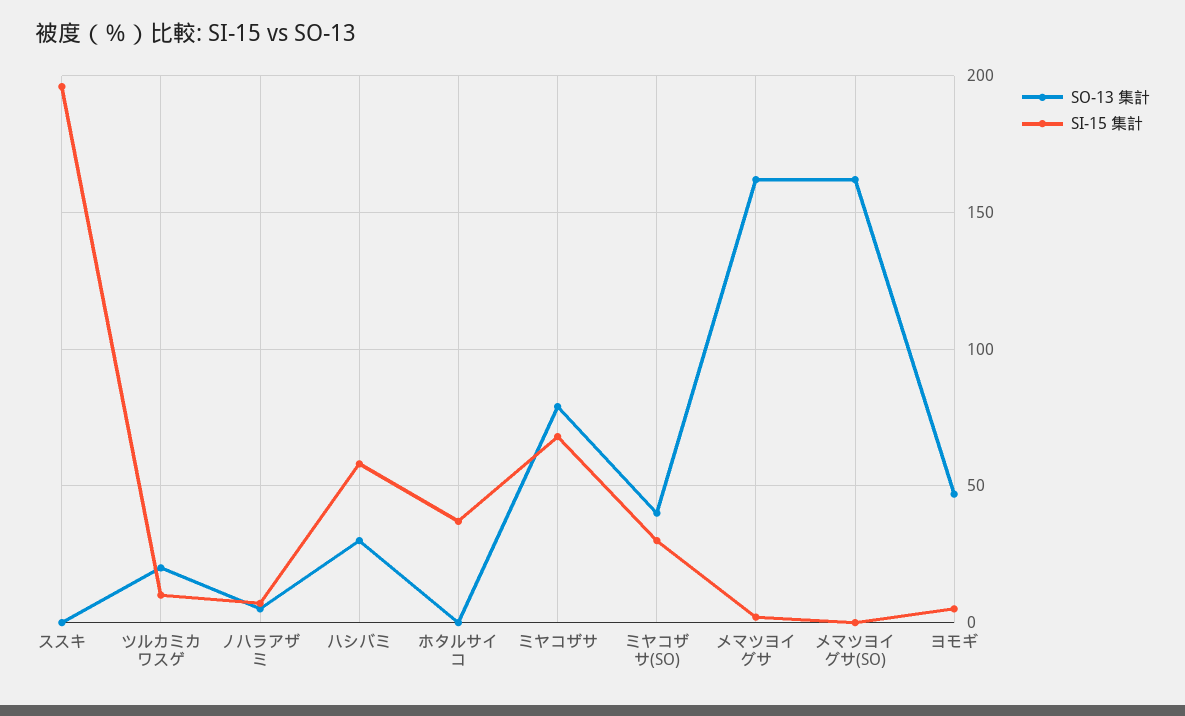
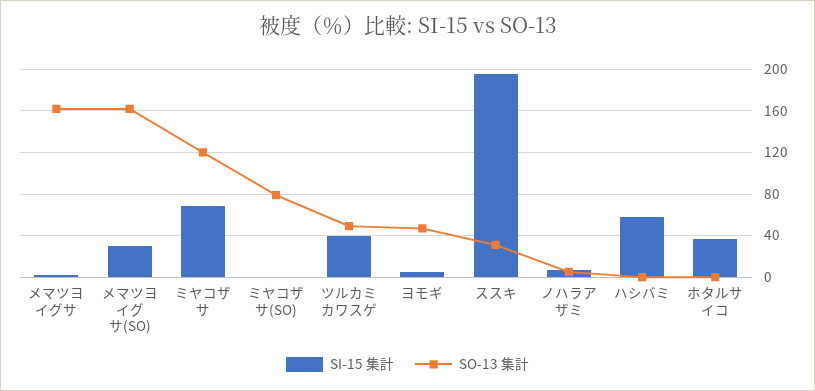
  {
    "SO-13 集計": {
-     "ススキ": 0,
+     "ススキ": 30,
-     "ツルカミカワスゲ": 20,
+     "ツルカミカワスゲ": 50,
      "ノハラアザミ": 5,
-     "ハシバミ": 30,
+     "ハシバミ": 0,
      "ホタルサイコ": 0,
-     "ミヤコザサ": 80,
+     "ミヤコザサ": 120,
-     "ミヤコザサ(SO)": 40,
+     "ミヤコザサ(SO)": 80,
      "メマツヨイグサ": 160,
      "メマツヨイグサ(SO)": 160,
      "ヨモギ": 45
    },
    "SI-15 集計": {
      "ススキ": 195,
-     "ツルカミカワスゲ": 10,
+     "ツルカミカワスゲ": 40,
      "ノハラアザミ": 5,
      "ハシバミ": 60,
      "ホタルサイコ": 35,
      "ミヤコザサ": 70,
-     "ミヤコザサ(SO)": 30,
+     "ミヤコザサ(SO)": 0,
      "メマツヨイグサ": 0,
-     "メマツヨイグサ(SO)": 0,
+     "メマツヨイグサ(SO)": 30,
      "ヨモギ": 5
    }
  }

